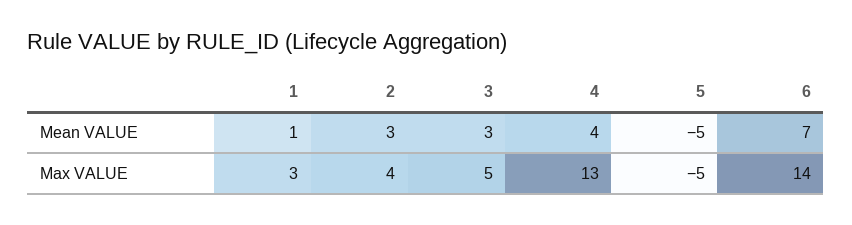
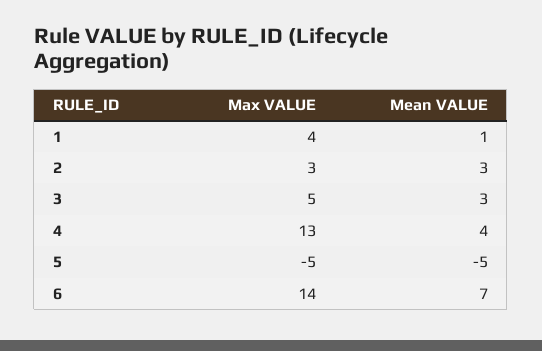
  {
    "1": {
      "Mean VALUE": 1,
-     "Max VALUE": 3
+     "Max VALUE": 4
    },
    "2": {
      "Mean VALUE": 3,
-     "Max VALUE": 4
+     "Max VALUE": 3
    },
    "3": {
      "Mean VALUE": 3,
      "Max VALUE": 5
    },
    "4": {
      "Mean VALUE": 4,
      "Max VALUE": 13
    },
    "5": {
      "Mean VALUE": -5,
      "Max VALUE": -5
    },
    "6": {
      "Mean VALUE": 7,
      "Max VALUE": 14
    }
  }

